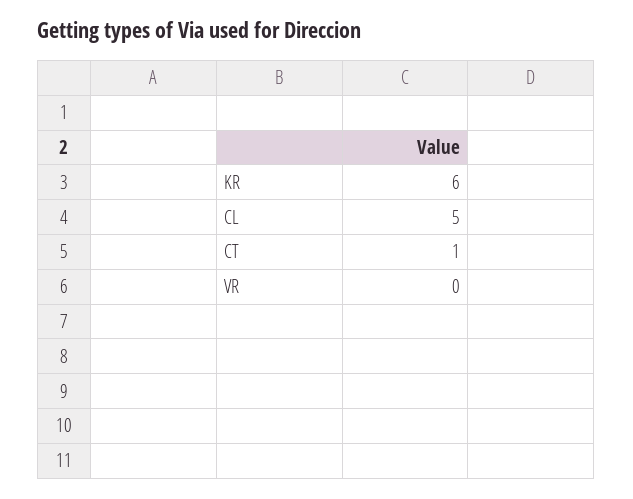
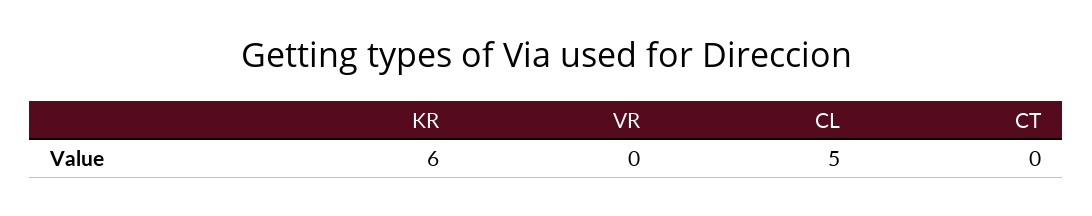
  {
    "KR": 6,
    "CL": 5,
-   "CT": 1,
+   "CT": 0,
    "VR": 0
  }

